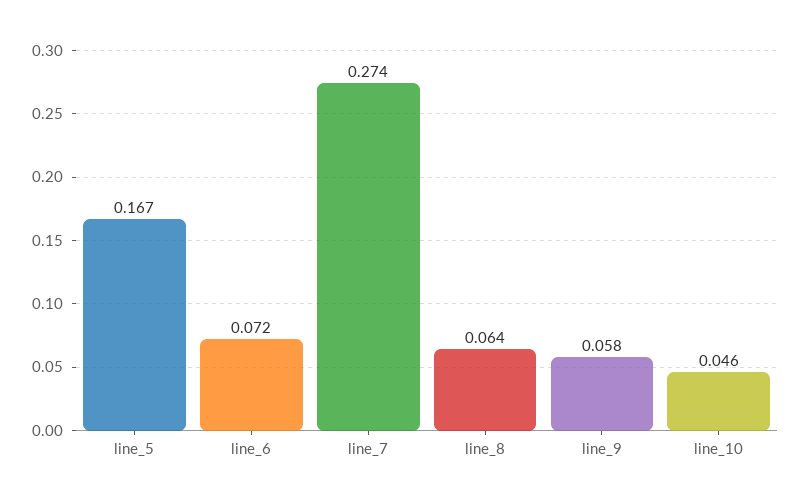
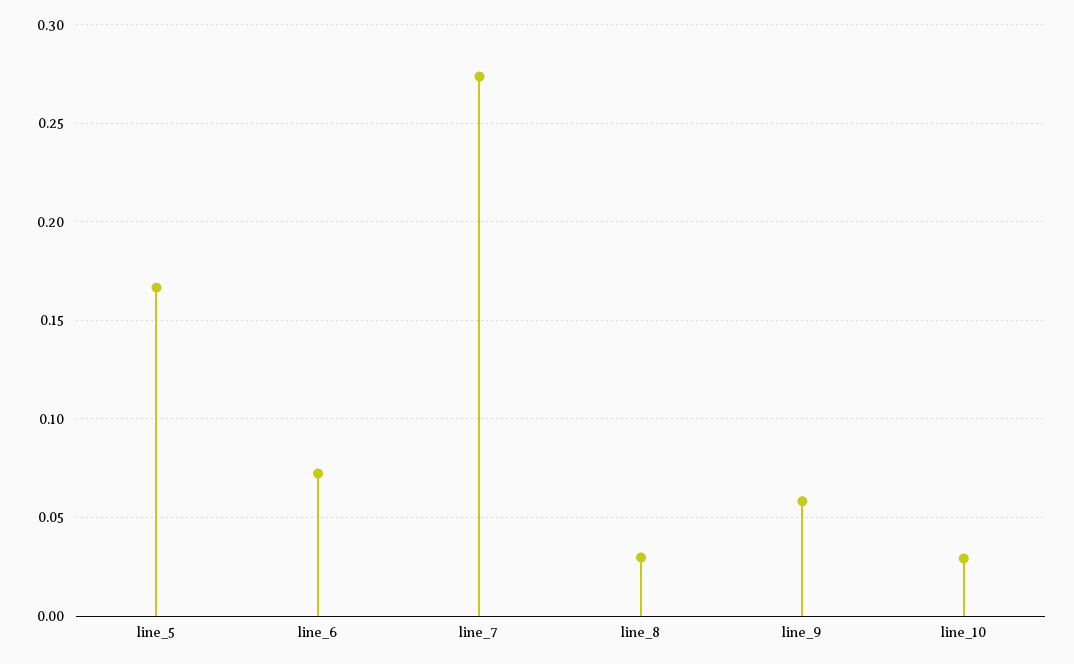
  {
    "line_5": 0.167,
    "line_6": 0.072,
    "line_7": 0.274,
-   "line_8": 0.064,
+   "line_8": 0.03,
    "line_9": 0.058,
-   "line_10": 0.046
+   "line_10": 0.03
  }

